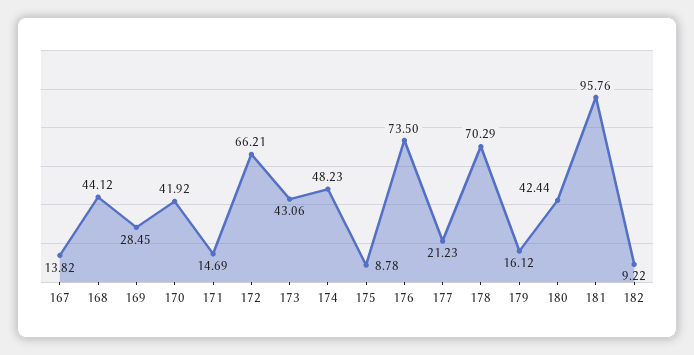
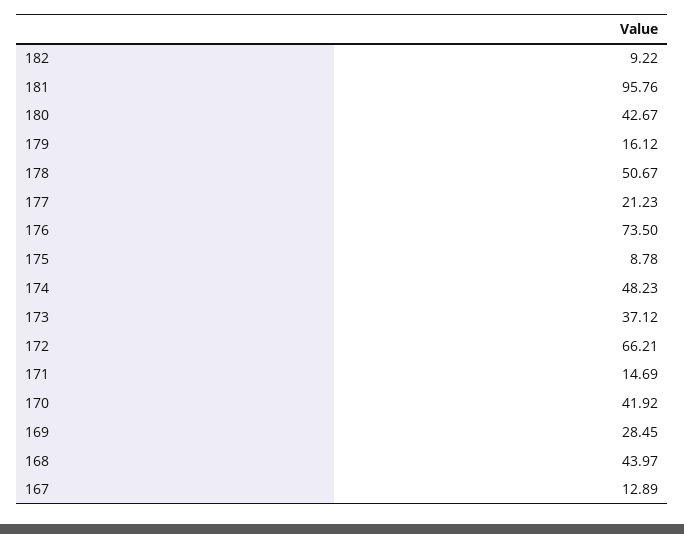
  {
-   "167": 13.82,
+   "167": 12.89,
-   "168": 44.12,
+   "168": 43.97,
    "169": 28.45,
    "170": 41.92,
    "171": 14.69,
    "172": 66.21,
-   "173": 43.06,
+   "173": 37.12,
    "174": 48.23,
    "175": 8.78,
    "176": 73.5,
    "177": 21.23,
-   "178": 70.29,
+   "178": 50.67,
    "179": 16.12,
-   "180": 42.44,
+   "180": 42.67,
    "181": 95.76,
    "182": 9.22
  }

